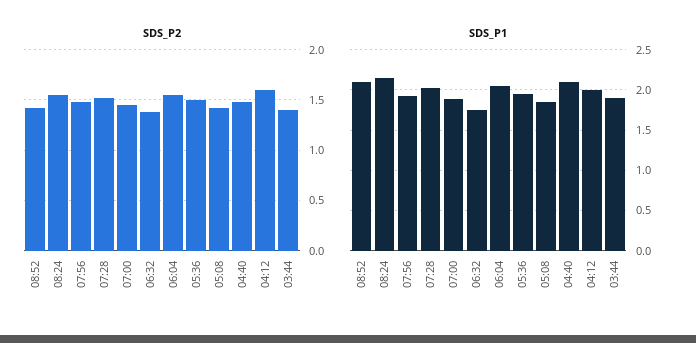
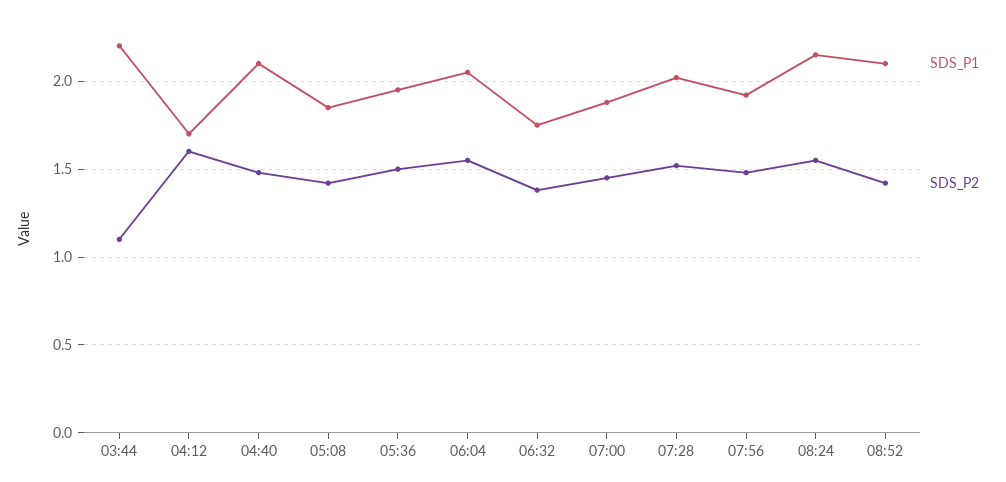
  {
    "SDS_P2": {
      "08:52": 1.4,
      "08:24": 1.55,
      "07:56": 1.5,
      "07:28": 1.5,
      "07:00": 1.45,
      "06:32": 1.4,
      "06:04": 1.55,
      "05:36": 1.5,
      "05:08": 1.4,
      "04:40": 1.5,
      "04:12": 1.6,
-     "03:44": 1.4
+     "03:44": 1.1
    },
    "SDS_P1": {
      "08:52": 2.1,
      "08:24": 2.15,
      "07:56": 1.9,
      "07:28": 2,
      "07:00": 1.9,
      "06:32": 1.75,
      "06:04": 2.05,
      "05:36": 1.95,
      "05:08": 1.85,
      "04:40": 2.1,
-     "04:12": 2,
+     "04:12": 1.7,
-     "03:44": 1.9
+     "03:44": 2.2
    }
  }

